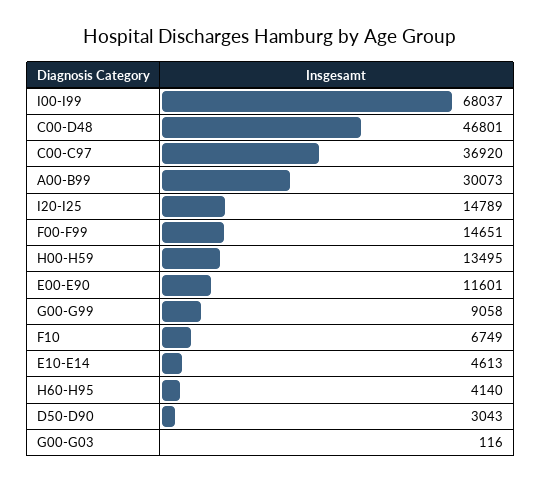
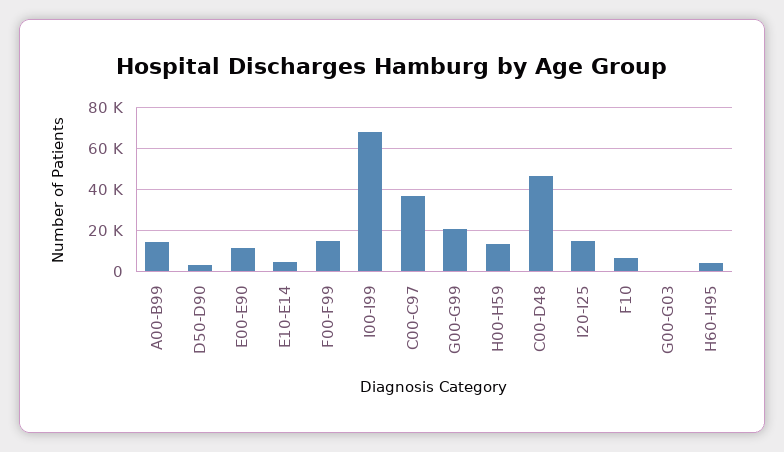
  {
    "I00-I99": 68037,
    "C00-D48": 46801,
    "C00-C97": 36920,
-   "A00-B99": 30073,
+   "A00-B99": 15000,
    "I20-I25": 14789,
    "F00-F99": 14651,
    "H00-H59": 13495,
    "E00-E90": 11601,
-   "G00-G99": 9058,
+   "G00-G99": 20000,
    "F10": 6749,
    "E10-E14": 4613,
    "H60-H95": 4140,
    "D50-D90": 3043,
    "G00-G03": 116
  }

